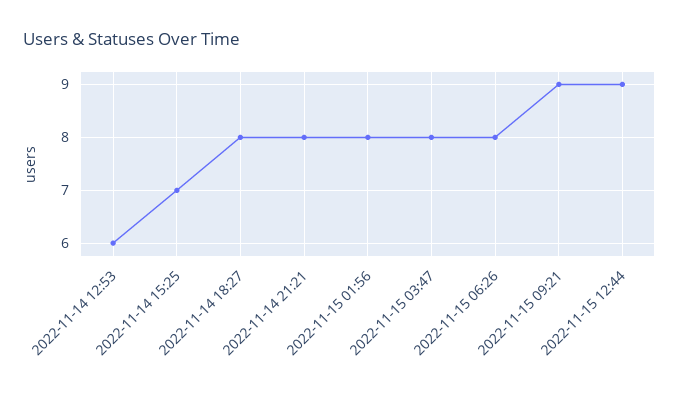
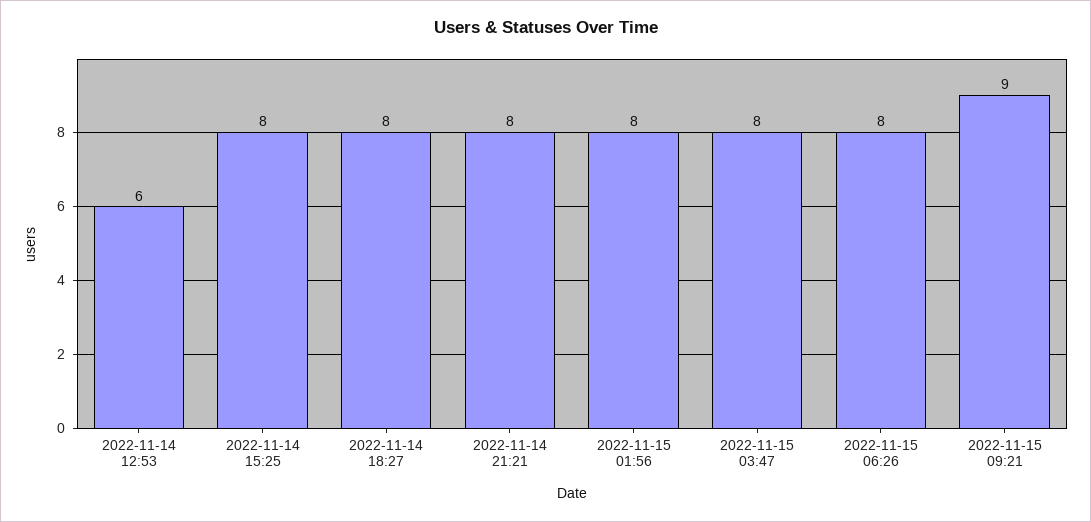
  {
    "2022-11-14 12:53": 6,
-   "2022-11-14 15:25": 7,
+   "2022-11-14 15:25": 8,
    "2022-11-14 18:27": 8,
    "2022-11-14 21:21": 8,
    "2022-11-15 01:56": 8,
    "2022-11-15 03:47": 8,
    "2022-11-15 06:26": 8,
-   "2022-11-15 09:21": 9,
+   "2022-11-15 09:21": 9
-   "2022-11-15 12:44": 9
  }

